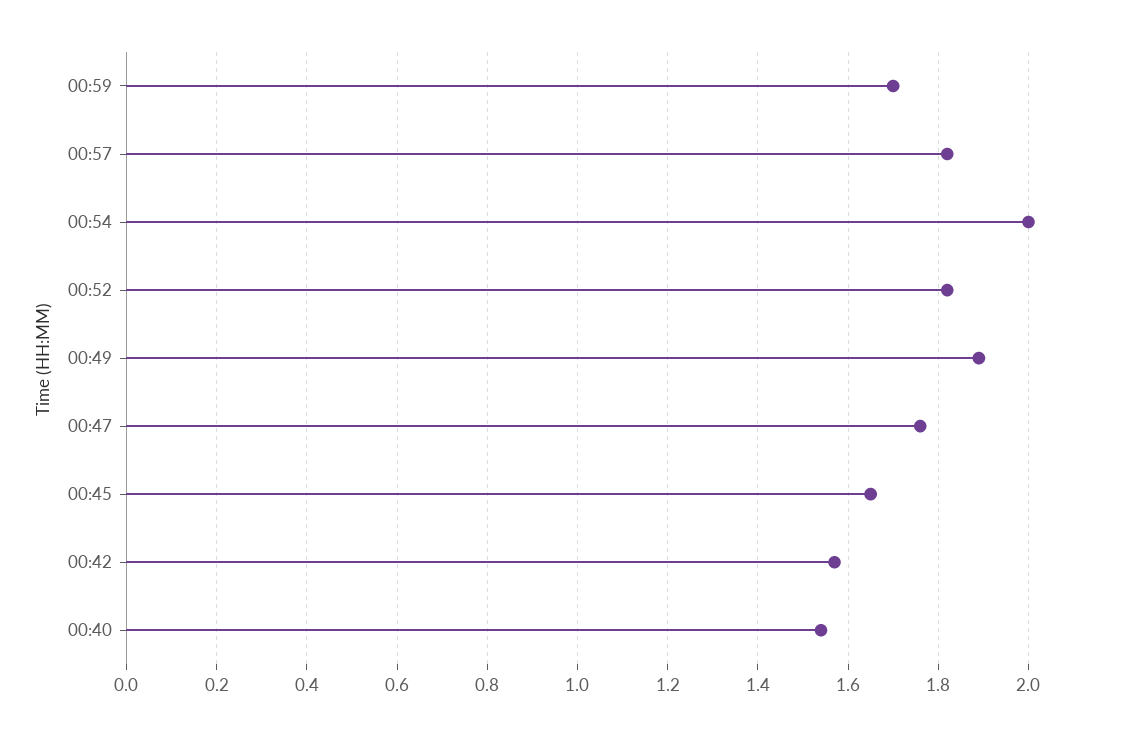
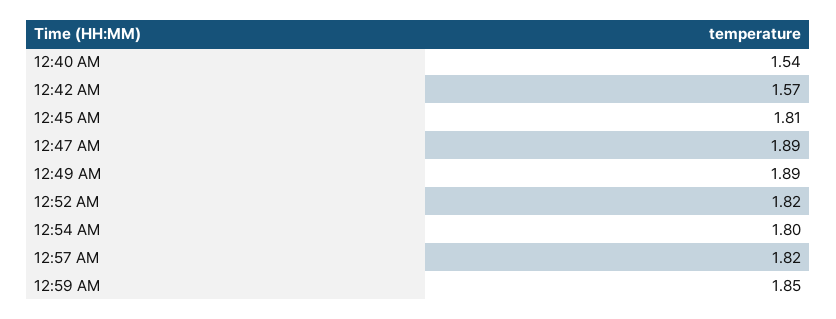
  {
-   "00:59": 1.7,
+   "00:59": 1.85,
    "00:57": 1.82,
-   "00:54": 2,
+   "00:54": 1.8,
    "00:52": 1.82,
    "00:49": 1.89,
-   "00:47": 1.75,
+   "00:47": 1.89,
-   "00:45": 1.65,
+   "00:45": 1.81,
    "00:42": 1.57,
    "00:40": 1.54
  }

